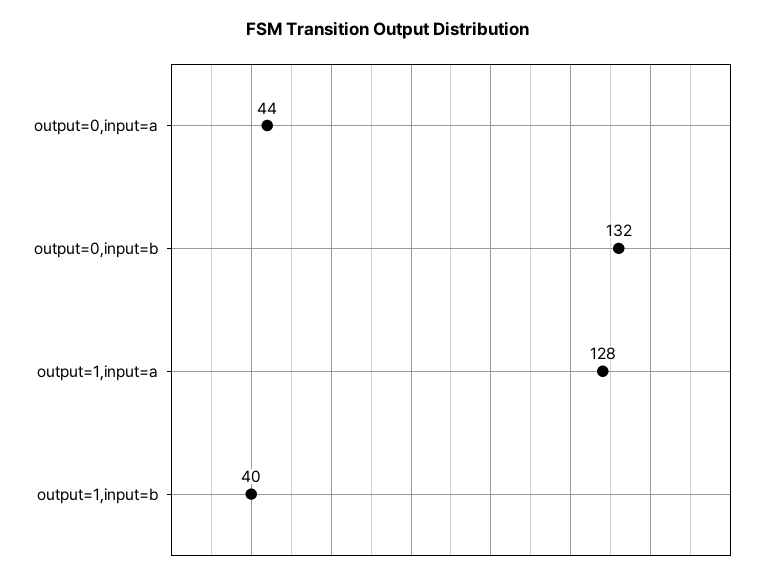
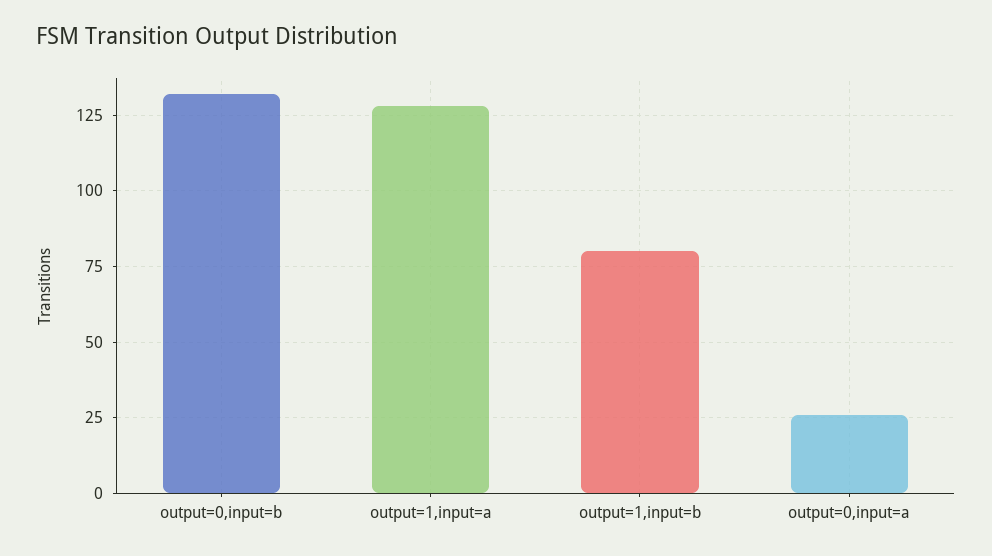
  {
-   "output=0,input=a": 44,
+   "output=0,input=a": 25,
    "output=0,input=b": 132,
    "output=1,input=a": 128,
-   "output=1,input=b": 40
+   "output=1,input=b": 80
  }

